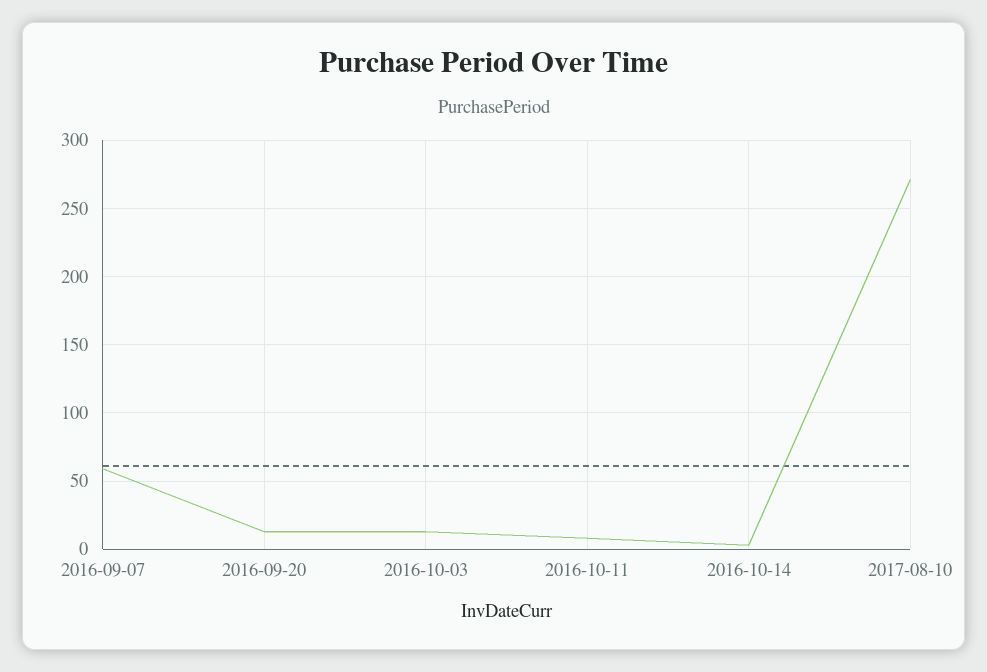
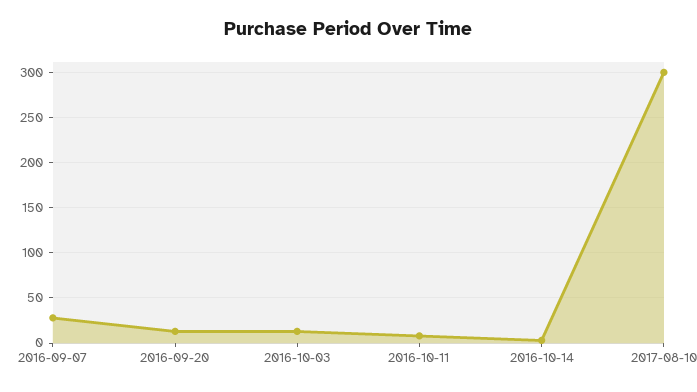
  {
-   "2016-09-07": 60,
+   "2016-09-07": 30,
    "2016-09-20": 15,
    "2016-10-03": 15,
    "2016-10-11": 10,
    "2016-10-14": 5,
-   "2017-08-10": 270
+   "2017-08-10": 300
  }

